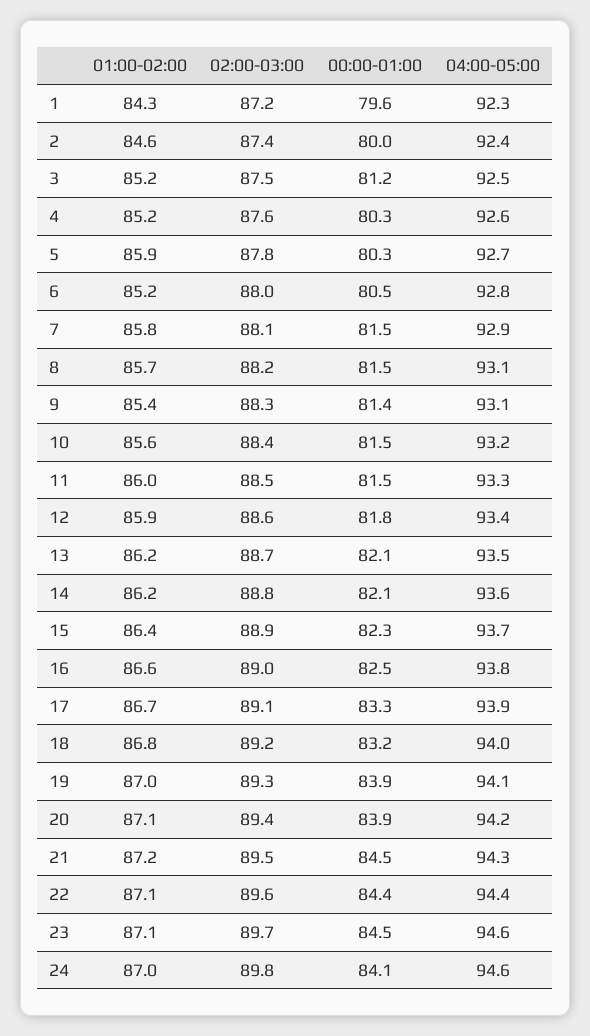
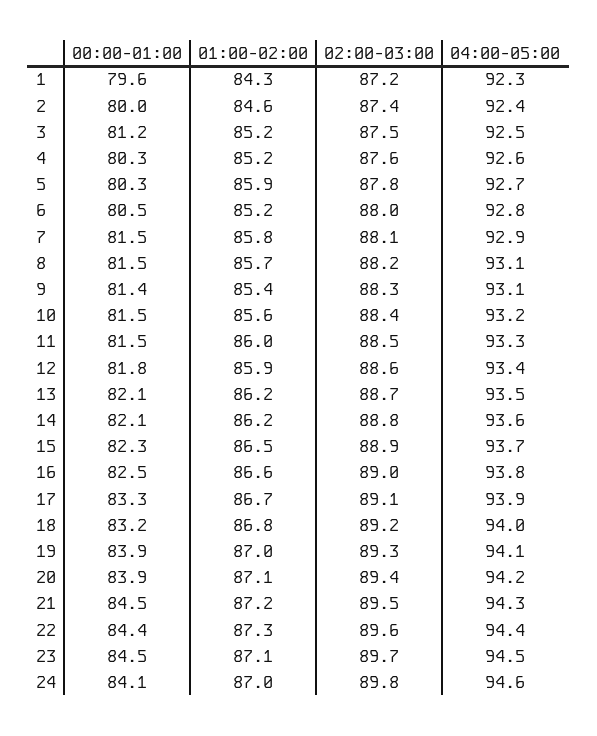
  {
    "01:00-02:00": {
      "1": 84.3,
      "2": 84.6,
      "3": 85.2,
      "4": 85.2,
      "5": 85.9,
      "6": 85.2,
      "7": 85.8,
      "8": 85.7,
      "9": 85.4,
      "10": 85.6,
      "11": 86,
      "12": 85.9,
      "13": 86.2,
      "14": 86.2,
-     "15": 86.4,
+     "15": 86.5,
      "16": 86.6,
      "17": 86.7,
      "18": 86.8,
      "19": 87,
      "20": 87.1,
      "21": 87.2,
-     "22": 87.1,
+     "22": 87.3,
      "23": 87.1,
      "24": 87
    },
    "02:00-03:00": {
      "1": 87.2,
      "2": 87.4,
      "3": 87.5,
      "4": 87.6,
      "5": 87.8,
      "6": 88,
      "7": 88.1,
      "8": 88.2,
      "9": 88.3,
      "10": 88.4,
      "11": 88.5,
      "12": 88.6,
      "13": 88.7,
      "14": 88.8,
      "15": 88.9,
      "16": 89,
      "17": 89.1,
      "18": 89.2,
      "19": 89.3,
      "20": 89.4,
      "21": 89.5,
      "22": 89.6,
      "23": 89.7,
      "24": 89.8
    },
    "00:00-01:00": {
      "1": 79.6,
      "2": 80,
      "3": 81.2,
      "4": 80.3,
      "5": 80.3,
      "6": 80.5,
      "7": 81.5,
      "8": 81.5,
      "9": 81.4,
      "10": 81.5,
      "11": 81.5,
      "12": 81.8,
      "13": 82.1,
      "14": 82.1,
      "15": 82.3,
      "16": 82.5,
      "17": 83.3,
      "18": 83.2,
      "19": 83.9,
      "20": 83.9,
      "21": 84.5,
      "22": 84.4,
      "23": 84.5,
      "24": 84.1
    },
    "04:00-05:00": {
      "1": 92.3,
      "2": 92.4,
      "3": 92.5,
      "4": 92.6,
      "5": 92.7,
      "6": 92.8,
      "7": 92.9,
      "8": 93.1,
      "9": 93.1,
      "10": 93.2,
      "11": 93.3,
      "12": 93.4,
      "13": 93.5,
      "14": 93.6,
      "15": 93.7,
      "16": 93.8,
      "17": 93.9,
      "18": 94,
      "19": 94.1,
      "20": 94.2,
      "21": 94.3,
      "22": 94.4,
-     "23": 94.6,
+     "23": 94.5,
      "24": 94.6
    }
  }

